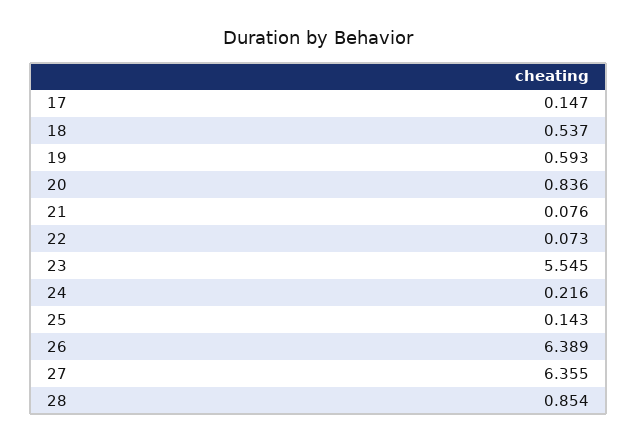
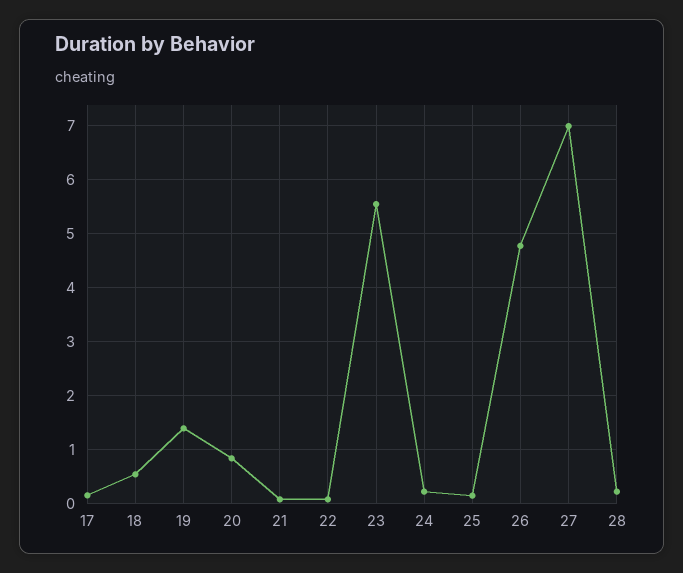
  {
    "17": 0.147,
    "18": 0.537,
-   "19": 0.593,
+   "19": 1.4,
    "20": 0.836,
    "21": 0.076,
    "22": 0.073,
    "23": 5.545,
    "24": 0.216,
    "25": 0.143,
-   "26": 6.389,
+   "26": 4.8,
-   "27": 6.355,
+   "27": 7,
-   "28": 0.854
+   "28": 0.2
  }

